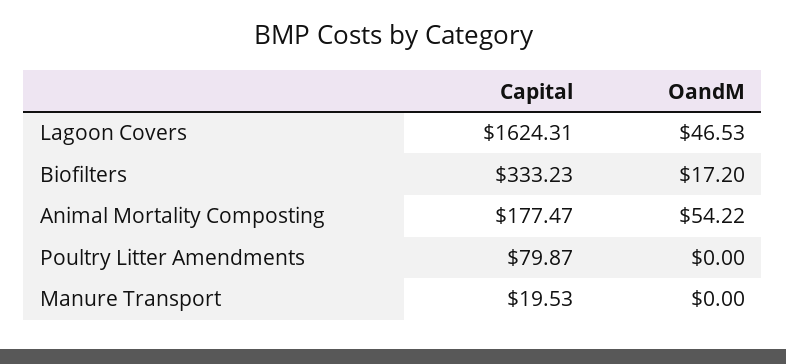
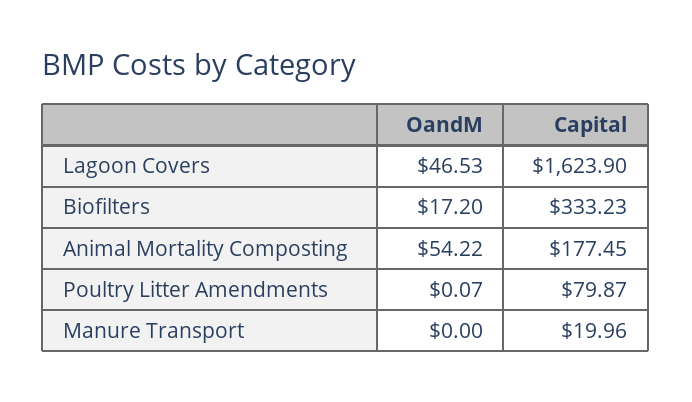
  {
    "Capital": {
-     "Lagoon Covers": 1624.31,
+     "Lagoon Covers": 1623.9,
      "Biofilters": 333.23,
-     "Animal Mortality Composting": 177.47,
+     "Animal Mortality Composting": 177.45,
      "Poultry Litter Amendments": 79.87,
-     "Manure Transport": 19.53
+     "Manure Transport": 19.96
    },
    "OandM": {
      "Lagoon Covers": 46.53,
      "Biofilters": 17.2,
      "Animal Mortality Composting": 54.22,
-     "Poultry Litter Amendments": 0,
+     "Poultry Litter Amendments": 0.07,
      "Manure Transport": 0
    }
  }

